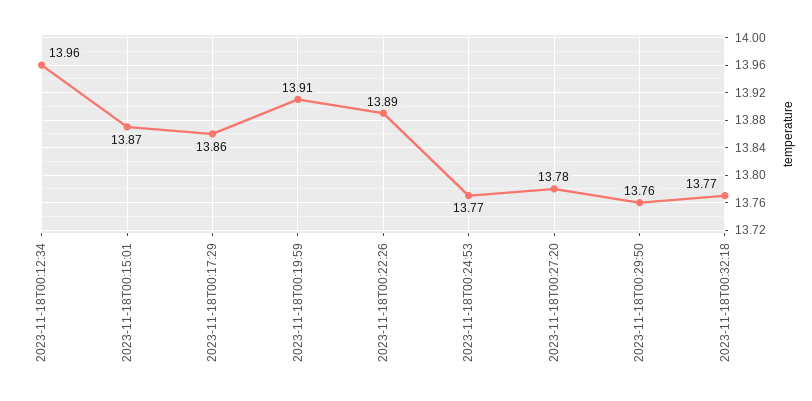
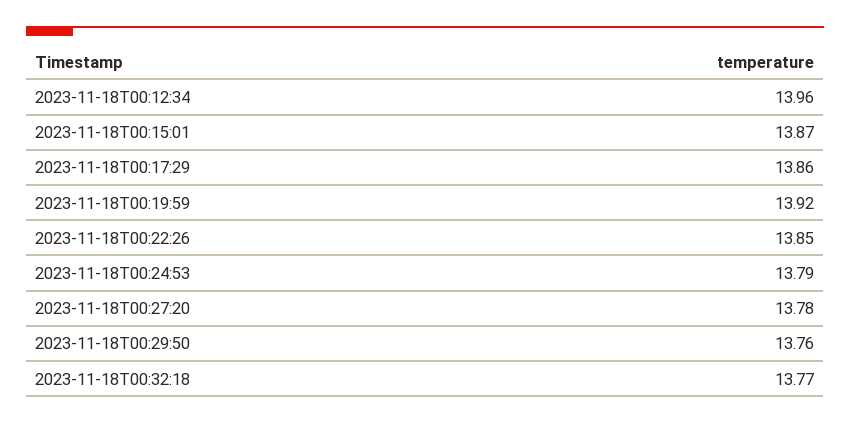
  {
    "2023-11-18T00:12:34": 13.96,
    "2023-11-18T00:15:01": 13.87,
    "2023-11-18T00:17:29": 13.86,
-   "2023-11-18T00:19:59": 13.91,
+   "2023-11-18T00:19:59": 13.92,
-   "2023-11-18T00:22:26": 13.89,
+   "2023-11-18T00:22:26": 13.85,
-   "2023-11-18T00:24:53": 13.77,
+   "2023-11-18T00:24:53": 13.79,
    "2023-11-18T00:27:20": 13.78,
    "2023-11-18T00:29:50": 13.76,
    "2023-11-18T00:32:18": 13.77
  }

